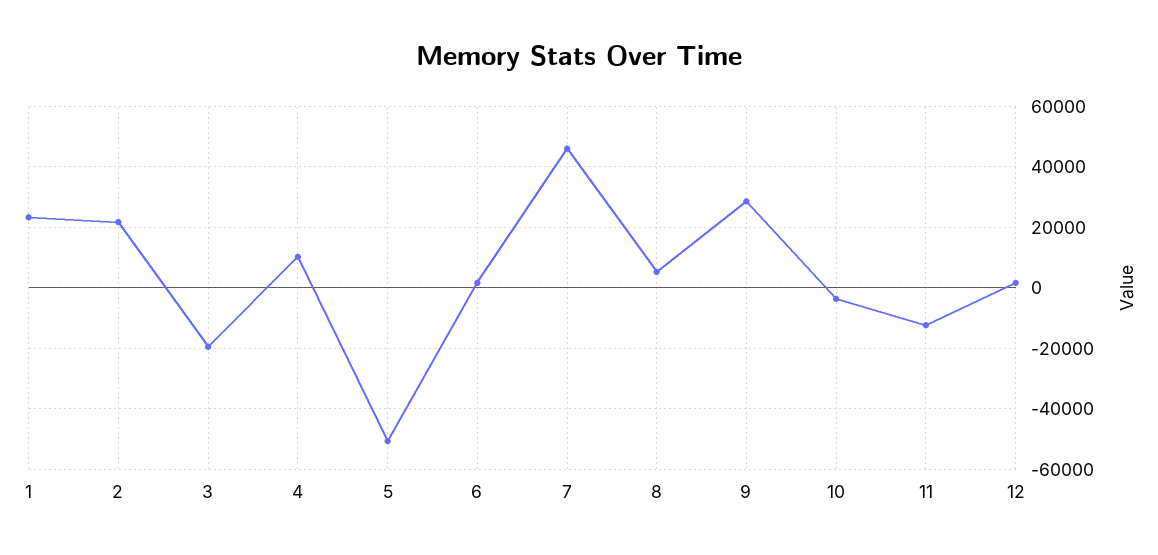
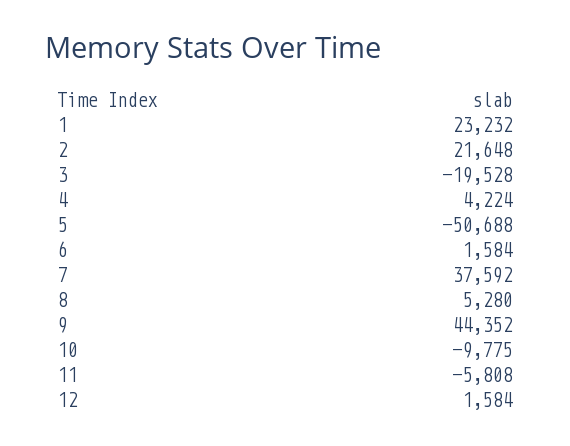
  {
    "1": 23232,
    "2": 21648,
    "3": -19528,
-   "4": 10000,
+   "4": 4224,
    "5": -50688,
    "6": 1584,
-   "7": 46000,
+   "7": 37592,
    "8": 5280,
-   "9": 28000,
+   "9": 44352,
-   "10": -4000,
+   "10": -9775,
-   "11": -12000,
+   "11": -5808,
    "12": 1584
  }

